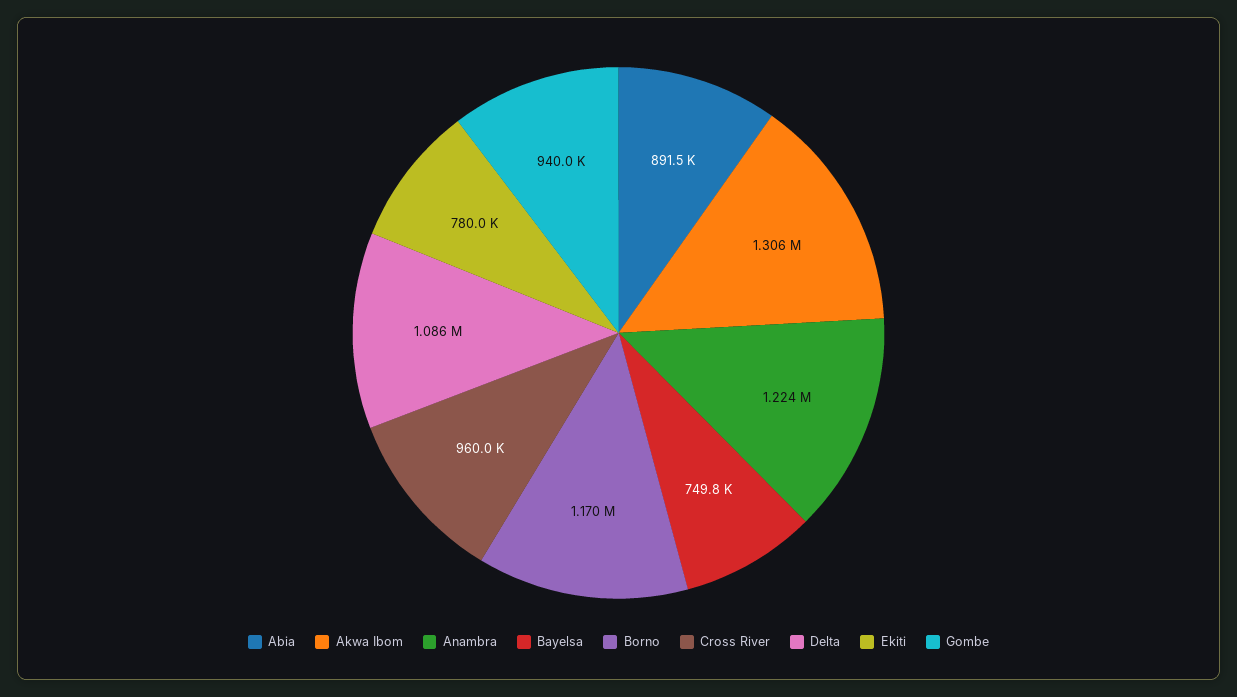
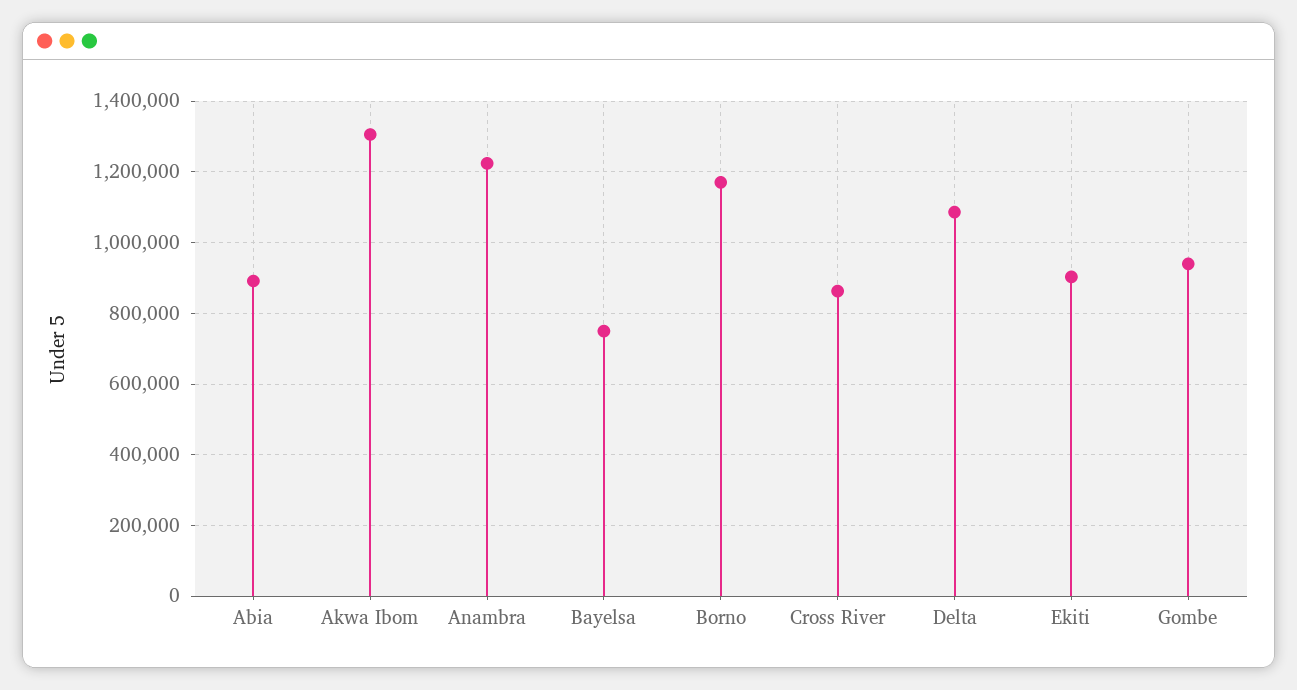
  {
    "Abia": 891500,
    "Akwa Ibom": 1306000,
    "Anambra": 1224000,
    "Bayelsa": 749800,
    "Borno": 1170000,
-   "Cross River": 960000,
+   "Cross River": 860000,
    "Delta": 1086000,
-   "Ekiti": 780000,
+   "Ekiti": 900000,
    "Gombe": 940000
  }

